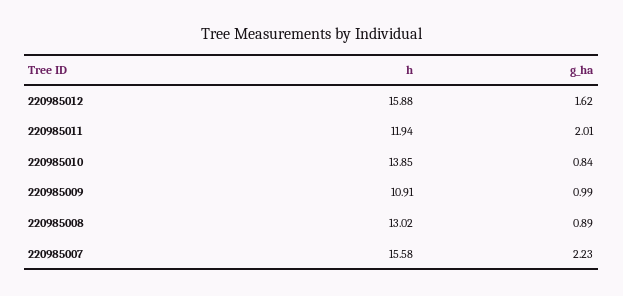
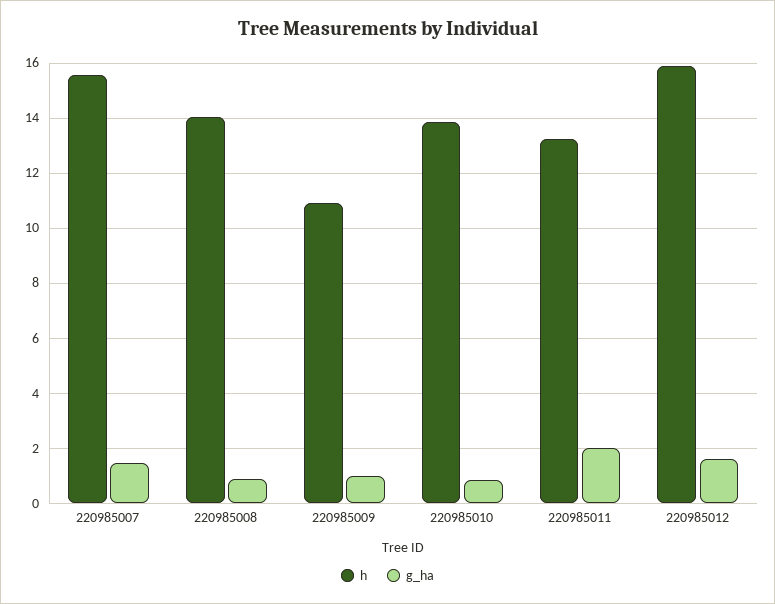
  {
    "h": {
      "220985012": 15.88,
-     "220985011": 11.94,
+     "220985011": 13.25,
      "220985010": 13.85,
      "220985009": 10.91,
-     "220985008": 13.02,
+     "220985008": 14,
      "220985007": 15.58
    },
    "g_ha": {
      "220985012": 1.62,
      "220985011": 2.01,
      "220985010": 0.84,
      "220985009": 0.99,
      "220985008": 0.89,
-     "220985007": 2.23
+     "220985007": 1.5
    }
  }

